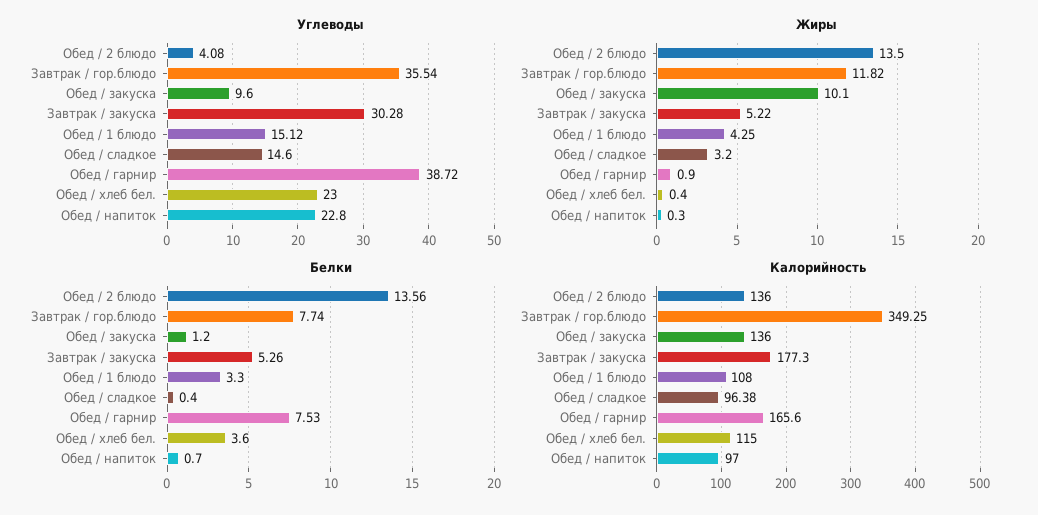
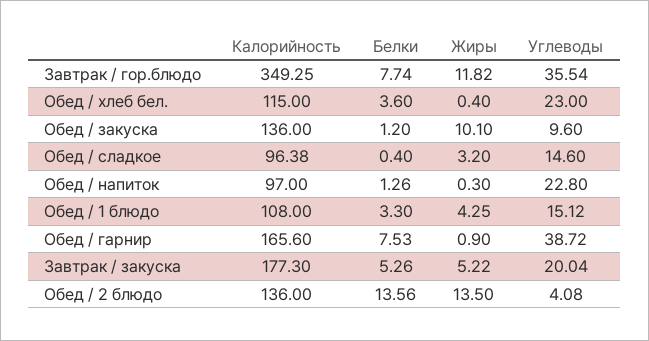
  {
    "Углеводы": {
      "Обед / 2 блюдо": 4.08,
      "Завтрак / гор.блюдо": 35.54,
      "Обед / закуска": 9.6,
-     "Завтрак / закуска": 30.28,
+     "Завтрак / закуска": 20.04,
      "Обед / 1 блюдо": 15.12,
      "Обед / сладкое": 14.6,
      "Обед / гарнир": 38.72,
      "Обед / хлеб бел.": 23,
      "Обед / напиток": 22.8
    },
    "Жиры": {
      "Обед / 2 блюдо": 13.5,
      "Завтрак / гор.блюдо": 11.82,
      "Обед / закуска": 10.1,
      "Завтрак / закуска": 5.22,
      "Обед / 1 блюдо": 4.25,
      "Обед / сладкое": 3.2,
      "Обед / гарнир": 0.9,
      "Обед / хлеб бел.": 0.4,
      "Обед / напиток": 0.3
    },
    "Белки": {
      "Обед / 2 блюдо": 13.56,
      "Завтрак / гор.блюдо": 7.74,
      "Обед / закуска": 1.2,
      "Завтрак / закуска": 5.26,
      "Обед / 1 блюдо": 3.3,
      "Обед / сладкое": 0.4,
      "Обед / гарнир": 7.53,
      "Обед / хлеб бел.": 3.6,
-     "Обед / напиток": 0.7
+     "Обед / напиток": 1.26
    },
    "Калорийность": {
      "Обед / 2 блюдо": 136,
      "Завтрак / гор.блюдо": 349.25,
      "Обед / закуска": 136,
      "Завтрак / закуска": 177.3,
      "Обед / 1 блюдо": 108,
      "Обед / сладкое": 96.38,
      "Обед / гарнир": 165.6,
      "Обед / хлеб бел.": 115,
      "Обед / напиток": 97
    }
  }

